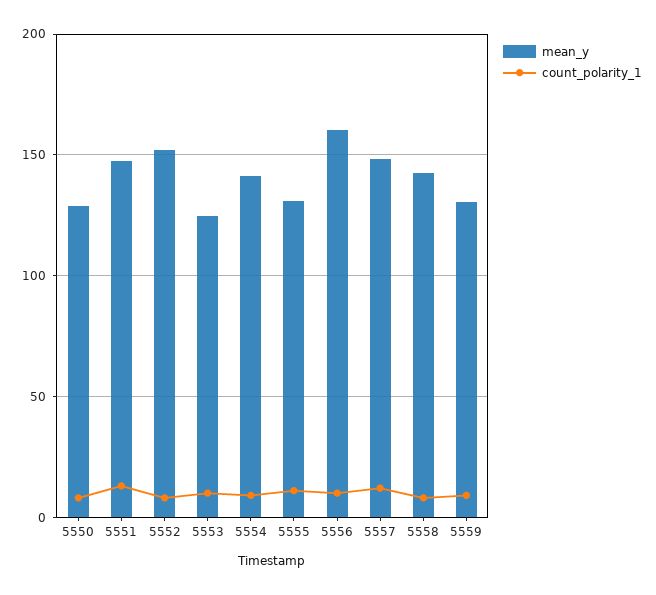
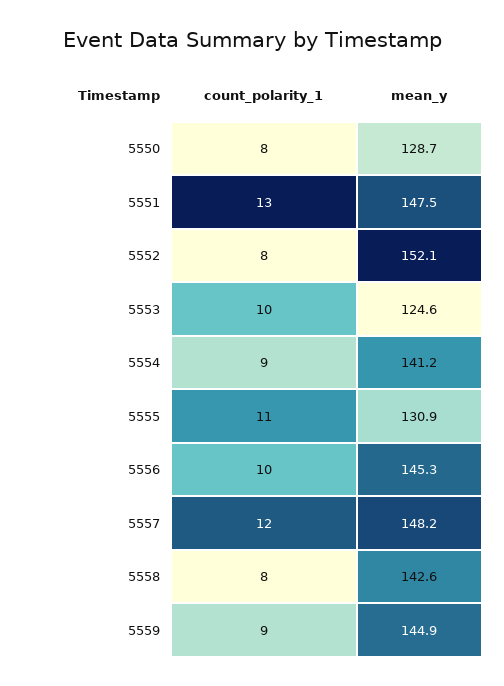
  {
    "mean_y": {
      "5550": 128.7,
      "5551": 147.5,
      "5552": 152.1,
      "5553": 124.6,
      "5554": 141.2,
      "5555": 130.9,
-     "5556": 160,
+     "5556": 145.3,
      "5557": 148.2,
      "5558": 142.6,
-     "5559": 130
+     "5559": 144.9
    },
    "count_polarity_1": {
      "5550": 8,
      "5551": 13,
      "5552": 8,
      "5553": 10,
      "5554": 9,
      "5555": 11,
      "5556": 10,
      "5557": 12,
      "5558": 8,
      "5559": 9
    }
  }

